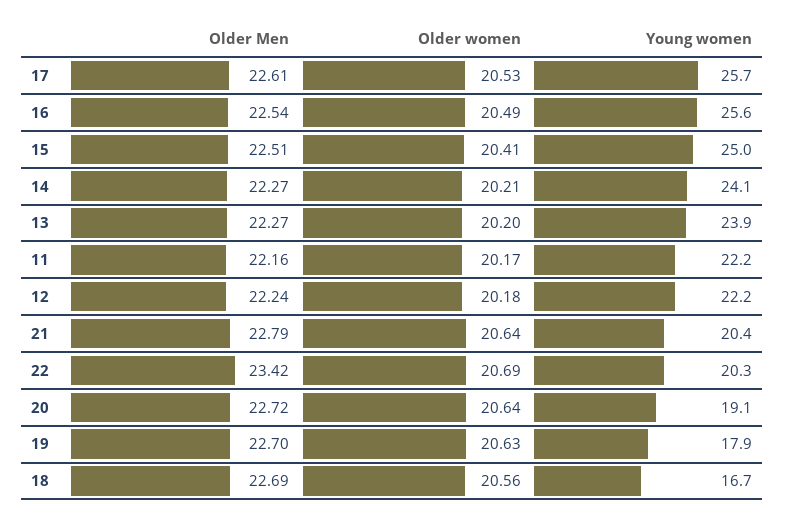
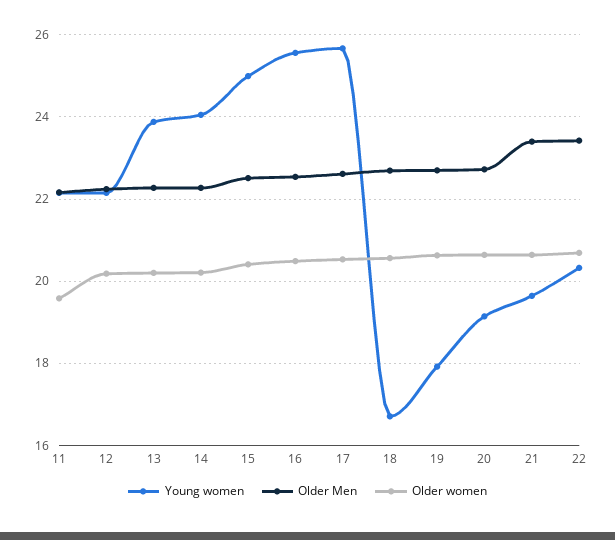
  {
    "Older Men": {
      "17": 22.61,
      "16": 22.54,
      "15": 22.51,
      "14": 22.27,
      "13": 22.27,
      "11": 22.16,
      "12": 22.24,
-     "21": 22.79,
+     "21": 23.4,
      "22": 23.42,
      "20": 22.72,
      "19": 22.7,
      "18": 22.69
    },
    "Older women": {
      "17": 20.53,
      "16": 20.49,
      "15": 20.41,
      "14": 20.21,
      "13": 20.2,
-     "11": 20.17,
+     "11": 19.6,
      "12": 20.18,
      "21": 20.64,
      "22": 20.69,
      "20": 20.64,
      "19": 20.63,
      "18": 20.56
    },
    "Young women": {
      "17": 25.7,
      "16": 25.6,
      "15": 25,
      "14": 24.1,
      "13": 23.9,
      "11": 22.2,
      "12": 22.2,
-     "21": 20.4,
+     "21": 19.6,
      "22": 20.3,
      "20": 19.1,
      "19": 17.9,
      "18": 16.7
    }
  }

